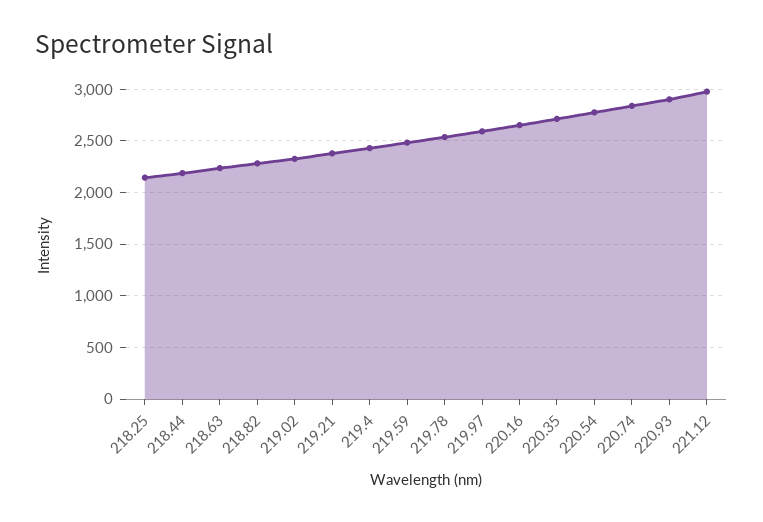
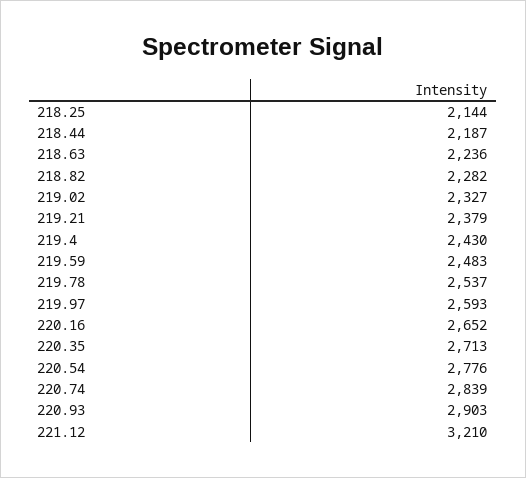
  {
    "218.25": 2144,
    "218.44": 2187,
    "218.63": 2236,
    "218.82": 2282,
    "219.02": 2327,
    "219.21": 2379,
    "219.4": 2430,
    "219.59": 2483,
    "219.78": 2537,
    "219.97": 2593,
    "220.16": 2652,
    "220.35": 2713,
    "220.54": 2776,
    "220.74": 2839,
    "220.93": 2903,
-   "221.12": 3000
+   "221.12": 3210
  }

